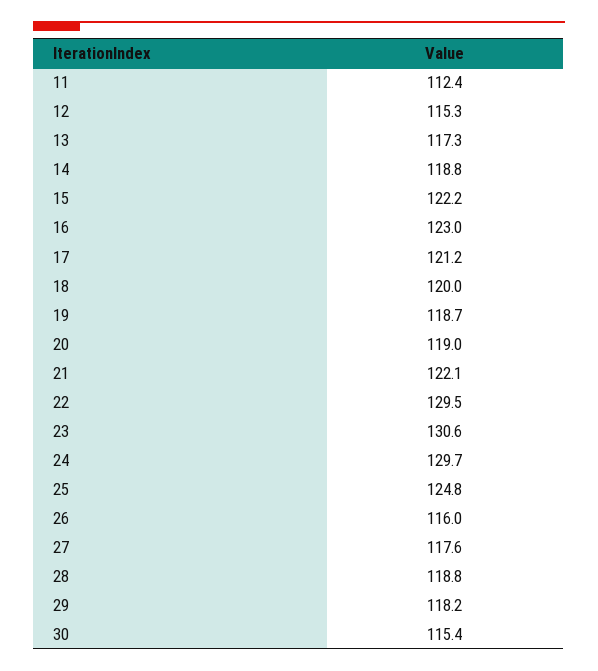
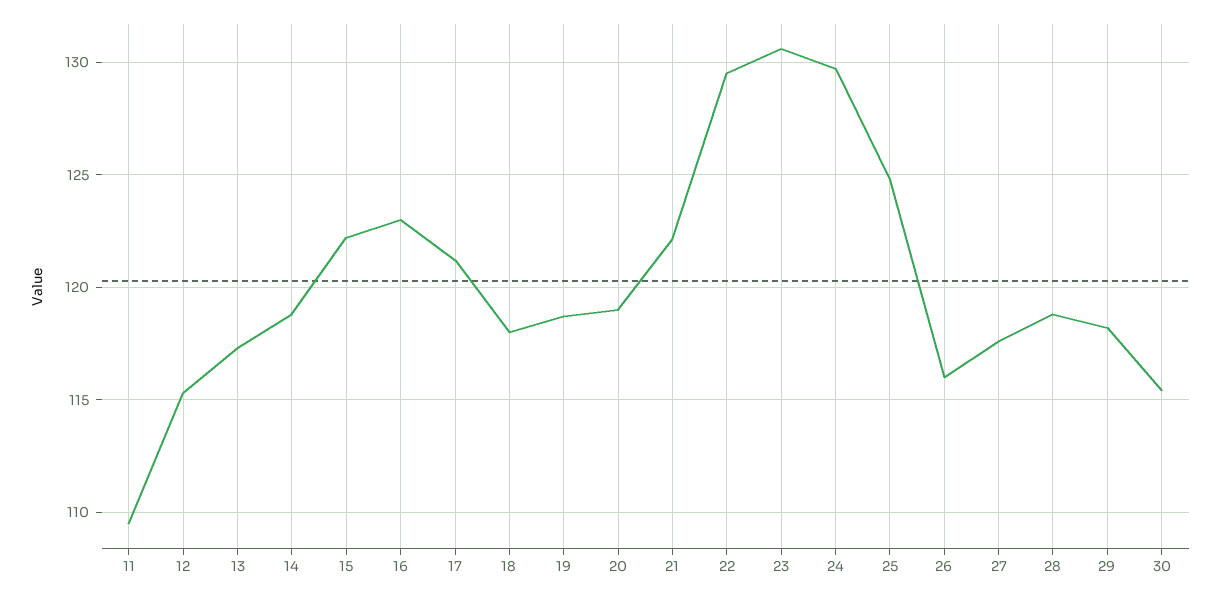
  {
-   "11": 112.4,
+   "11": 109.5,
    "12": 115.3,
    "13": 117.3,
    "14": 118.8,
    "15": 122.2,
    "16": 123,
    "17": 121.2,
-   "18": 120,
+   "18": 118,
    "19": 118.7,
    "20": 119,
    "21": 122.1,
    "22": 129.5,
    "23": 130.6,
    "24": 129.7,
    "25": 124.8,
    "26": 116,
    "27": 117.6,
    "28": 118.8,
    "29": 118.2,
    "30": 115.4
  }

